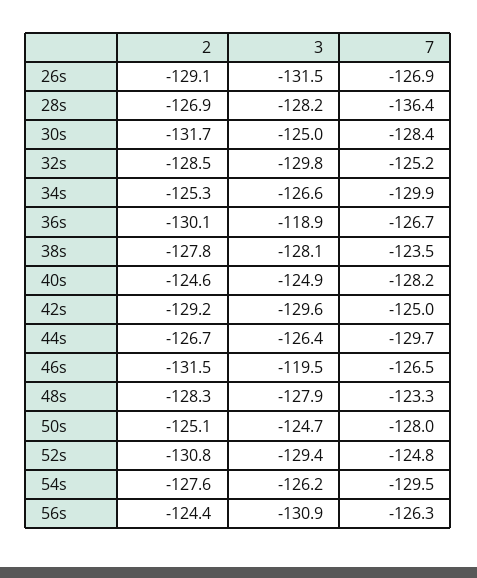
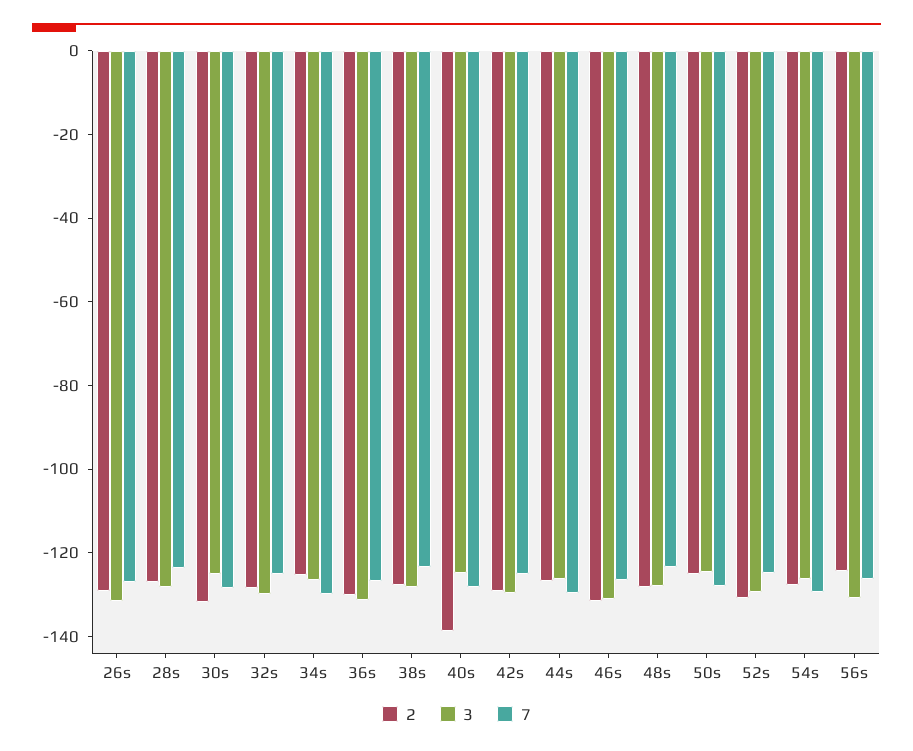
  {
    "2": {
      "26s": -129.1,
      "28s": -126.9,
      "30s": -131.7,
      "32s": -128.5,
      "34s": -125.3,
      "36s": -130.1,
      "38s": -127.8,
-     "40s": -124.6,
+     "40s": -140,
      "42s": -129.2,
      "44s": -126.7,
      "46s": -131.5,
      "48s": -128.3,
      "50s": -125.1,
      "52s": -130.8,
      "54s": -127.6,
      "56s": -124.4
    },
    "3": {
      "26s": -131.5,
      "28s": -128.2,
      "30s": -125,
      "32s": -129.8,
      "34s": -126.6,
-     "36s": -118.9,
+     "36s": -130,
      "38s": -128.1,
      "40s": -124.9,
      "42s": -129.6,
      "44s": -126.4,
-     "46s": -119.5,
+     "46s": -130,
      "48s": -127.9,
      "50s": -124.7,
      "52s": -129.4,
      "54s": -126.2,
      "56s": -130.9
    },
    "7": {
      "26s": -126.9,
-     "28s": -136.4,
+     "28s": -125,
      "30s": -128.4,
      "32s": -125.2,
      "34s": -129.9,
      "36s": -126.7,
      "38s": -123.5,
      "40s": -128.2,
      "42s": -125,
      "44s": -129.7,
      "46s": -126.5,
      "48s": -123.3,
      "50s": -128,
      "52s": -124.8,
      "54s": -129.5,
      "56s": -126.3
    }
  }

